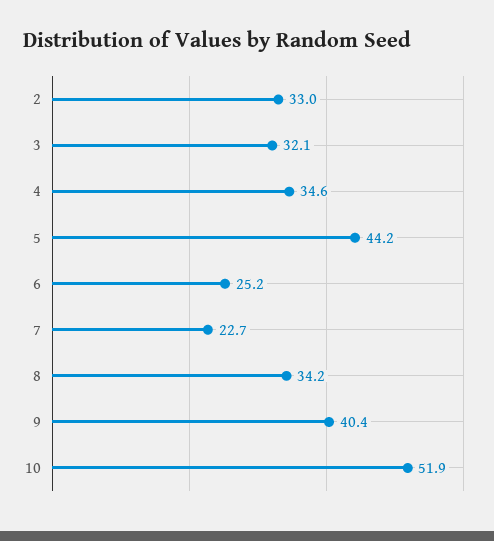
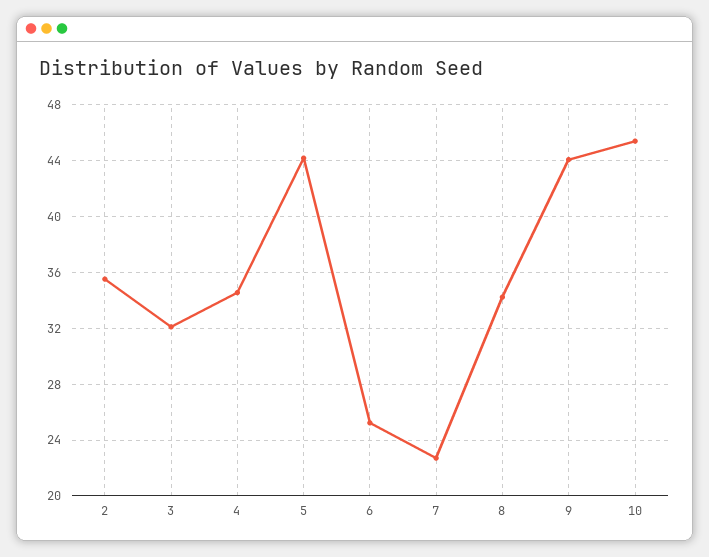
  {
-   "2": 33,
+   "2": 35.5,
    "3": 32.1,
    "4": 34.6,
    "5": 44.2,
    "6": 25.2,
    "7": 22.7,
    "8": 34.2,
-   "9": 40.4,
+   "9": 44,
-   "10": 51.9
+   "10": 45.5
  }

